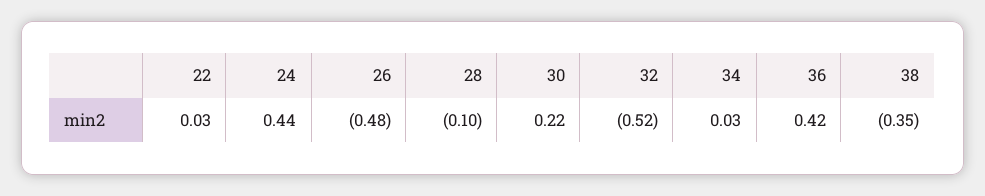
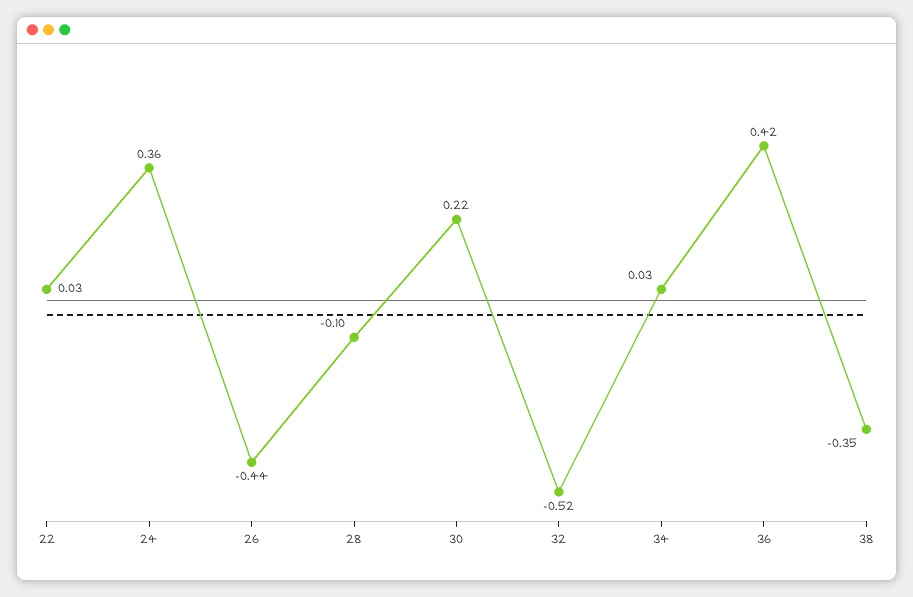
  {
    "22": 0.03,
-   "24": 0.44,
+   "24": 0.36,
-   "26": -0.48,
+   "26": -0.44,
    "28": -0.1,
    "30": 0.22,
    "32": -0.52,
    "34": 0.03,
    "36": 0.42,
    "38": -0.35
  }

